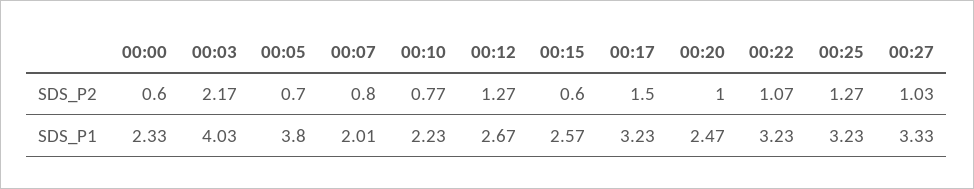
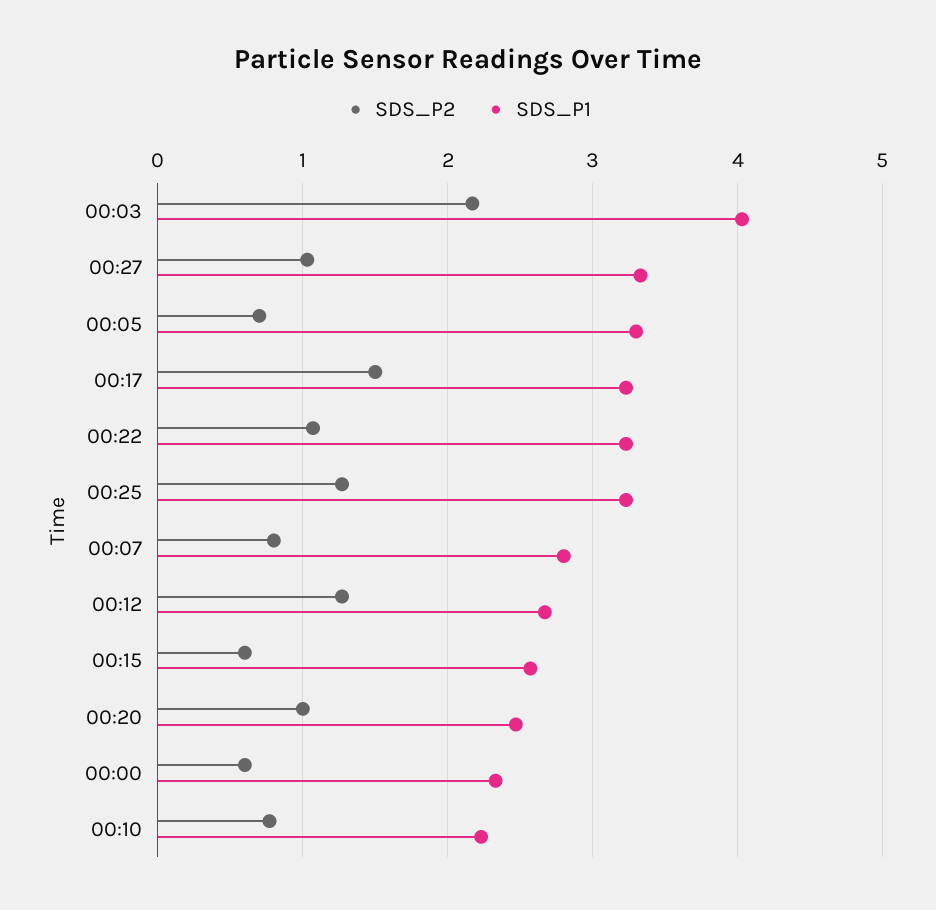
  {
    "SDS_P2": {
      "00:00": 0.6,
      "00:03": 2.17,
      "00:05": 0.7,
      "00:07": 0.8,
      "00:10": 0.77,
      "00:12": 1.27,
      "00:15": 0.6,
      "00:17": 1.5,
      "00:20": 1,
      "00:22": 1.07,
      "00:25": 1.27,
      "00:27": 1.03
    },
    "SDS_P1": {
      "00:00": 2.33,
      "00:03": 4.03,
-     "00:05": 3.8,
+     "00:05": 3.3,
-     "00:07": 2.01,
+     "00:07": 2.8,
      "00:10": 2.23,
      "00:12": 2.67,
      "00:15": 2.57,
      "00:17": 3.23,
      "00:20": 2.47,
      "00:22": 3.23,
      "00:25": 3.23,
      "00:27": 3.33
    }
  }

